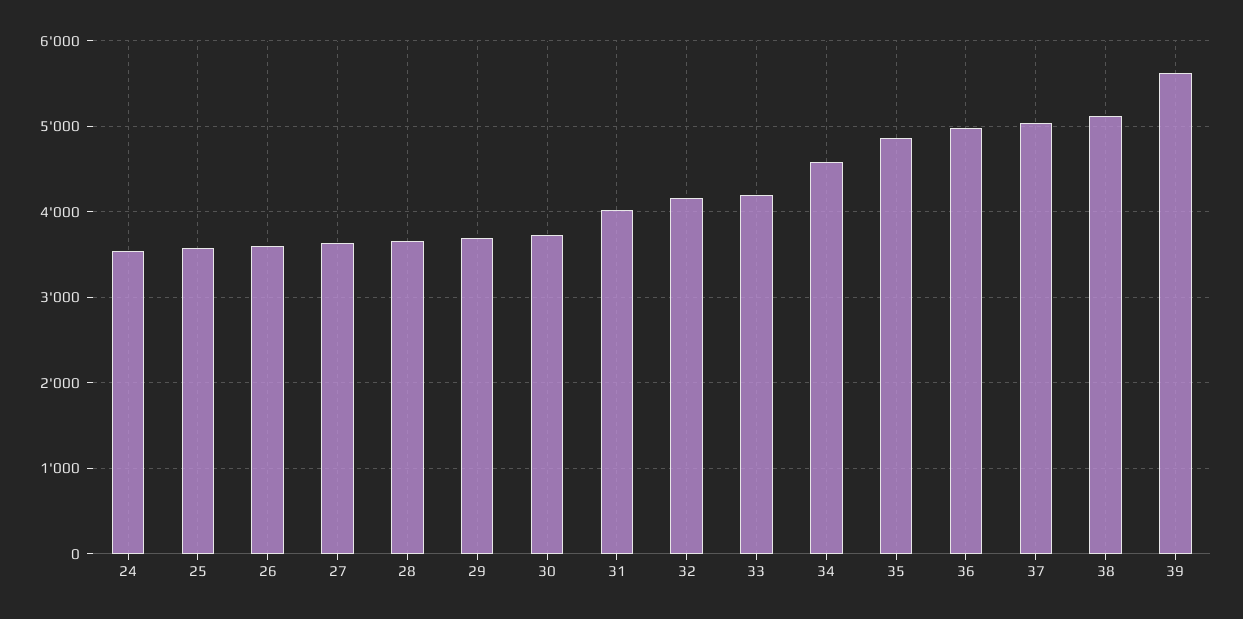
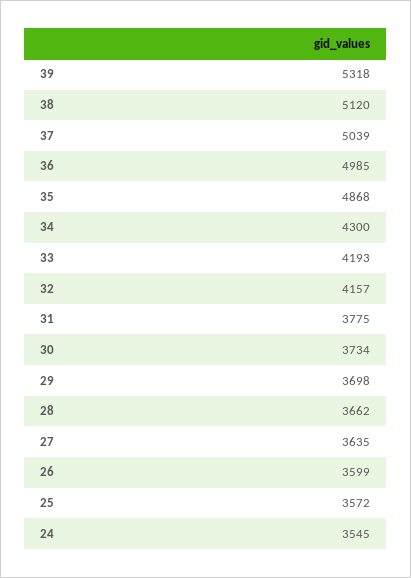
  {
    "24": 3545,
    "25": 3572,
    "26": 3599,
    "27": 3635,
    "28": 3662,
    "29": 3698,
    "30": 3734,
-   "31": 4000,
+   "31": 3775,
    "32": 4157,
    "33": 4193,
-   "34": 4600,
+   "34": 4300,
    "35": 4868,
    "36": 4985,
    "37": 5039,
    "38": 5120,
-   "39": 5600
+   "39": 5318
  }

